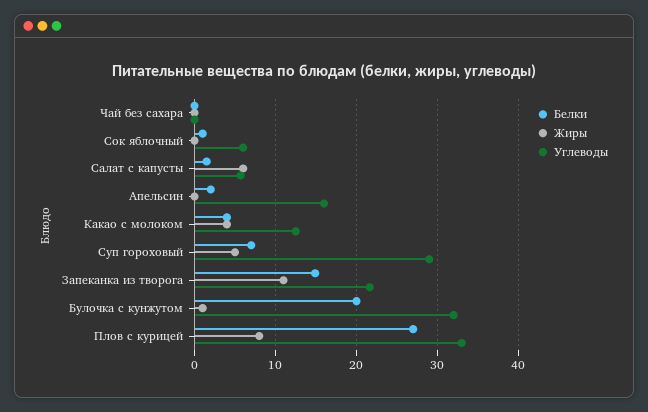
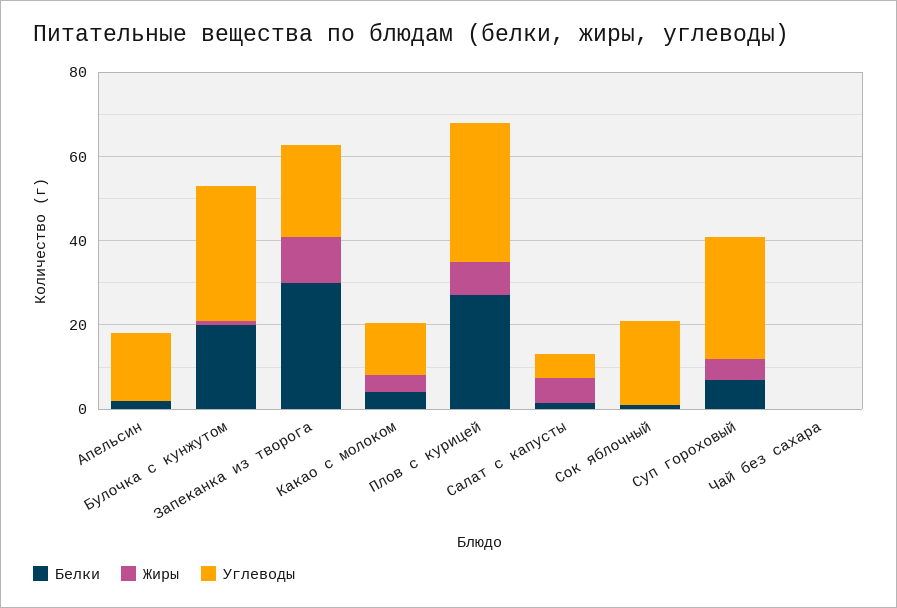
  {
    "Белки": {
      "Чай без сахара": 0,
      "Сок яблочный": 1,
      "Салат с капусты": 2,
      "Апельсин": 2,
      "Какао с молоком": 4,
      "Суп гороховый": 7,
-     "Запеканка из творога": 15,
+     "Запеканка из творога": 30,
      "Булочка с кунжутом": 20,
      "Плов с курицей": 27
    },
    "Жиры": {
      "Чай без сахара": 0,
      "Сок яблочный": 0,
      "Салат с капусты": 6,
      "Апельсин": 0,
      "Какао с молоком": 4,
      "Суп гороховый": 5,
      "Запеканка из творога": 11,
      "Булочка с кунжутом": 1,
      "Плов с курицей": 8
    },
    "Углеводы": {
      "Чай без сахара": 0,
-     "Сок яблочный": 6,
+     "Сок яблочный": 20,
      "Салат с капусты": 6,
      "Апельсин": 16,
      "Какао с молоком": 13,
      "Суп гороховый": 29,
      "Запеканка из творога": 22,
      "Булочка с кунжутом": 32,
      "Плов с курицей": 33
    }
  }

